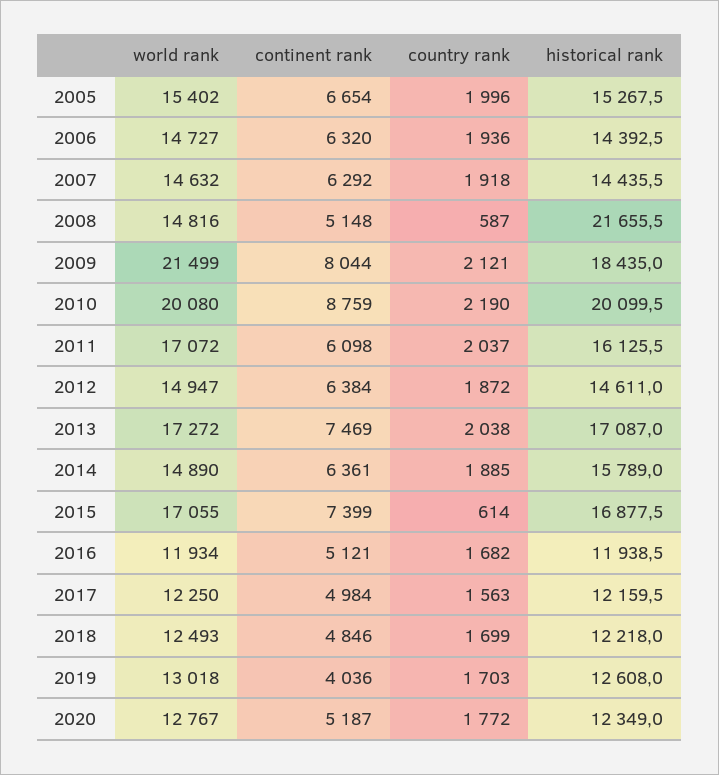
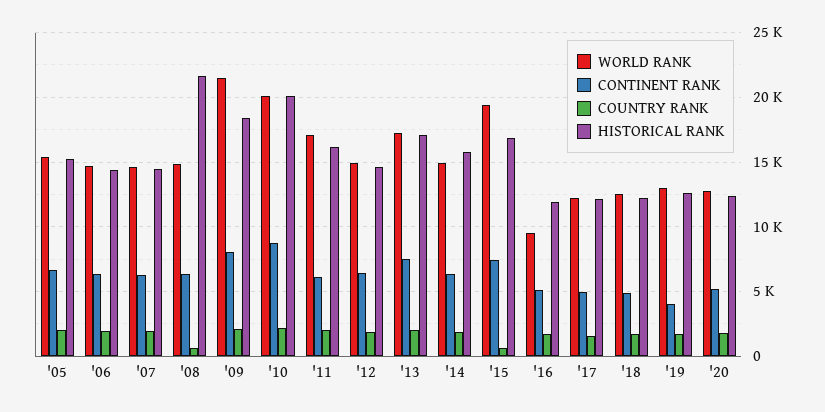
  {
    "world rank": {
      "2005": 15402,
      "2006": 14727,
      "2007": 14632,
      "2008": 14816,
      "2009": 21499,
      "2010": 20080,
      "2011": 17072,
      "2012": 14947,
      "2013": 17272,
      "2014": 14890,
-     "2015": 17055,
+     "2015": 19500,
-     "2016": 11934,
+     "2016": 9500,
      "2017": 12250,
      "2018": 12493,
      "2019": 13018,
      "2020": 12767
    },
    "continent rank": {
      "2005": 6654,
      "2006": 6320,
      "2007": 6292,
-     "2008": 5148,
+     "2008": 6500,
      "2009": 8044,
      "2010": 8759,
      "2011": 6098,
      "2012": 6384,
      "2013": 7469,
      "2014": 6361,
      "2015": 7399,
      "2016": 5121,
      "2017": 4984,
      "2018": 4846,
      "2019": 4036,
      "2020": 5187
    },
    "country rank": {
      "2005": 1996,
      "2006": 1936,
      "2007": 1918,
      "2008": 587,
      "2009": 2121,
      "2010": 2190,
      "2011": 2037,
      "2012": 1872,
      "2013": 2038,
      "2014": 1885,
      "2015": 614,
      "2016": 1682,
      "2017": 1563,
      "2018": 1699,
      "2019": 1703,
      "2020": 1772
    },
    "historical rank": {
      "2005": 15267.5,
      "2006": 14392.5,
      "2007": 14435.5,
      "2008": 21655.5,
      "2009": 18435,
      "2010": 20099.5,
      "2011": 16125.5,
      "2012": 14611,
      "2013": 17087,
      "2014": 15789,
      "2015": 16877.5,
      "2016": 11938.5,
      "2017": 12159.5,
      "2018": 12218,
      "2019": 12608,
      "2020": 12349
    }
  }

